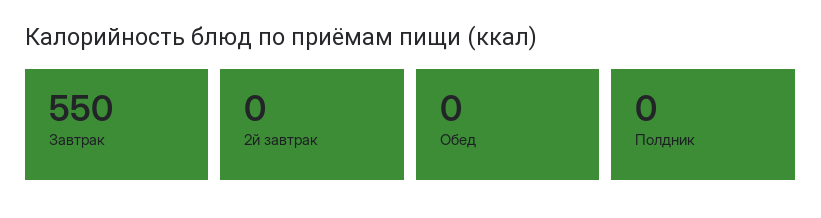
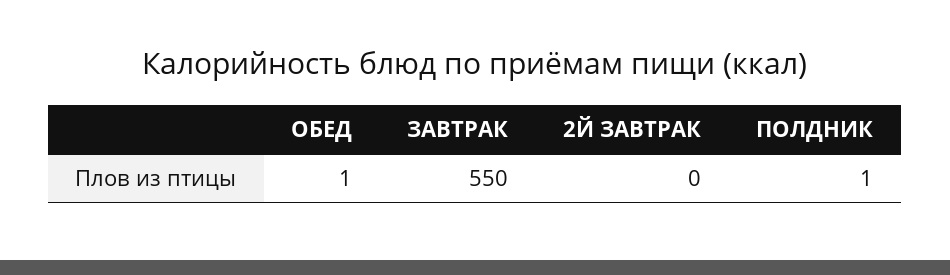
  {
    "Завтрак": 550,
    "2й завтрак": 0,
-   "Обед": 0,
+   "Обед": 1,
-   "Полдник": 0
+   "Полдник": 1
  }

